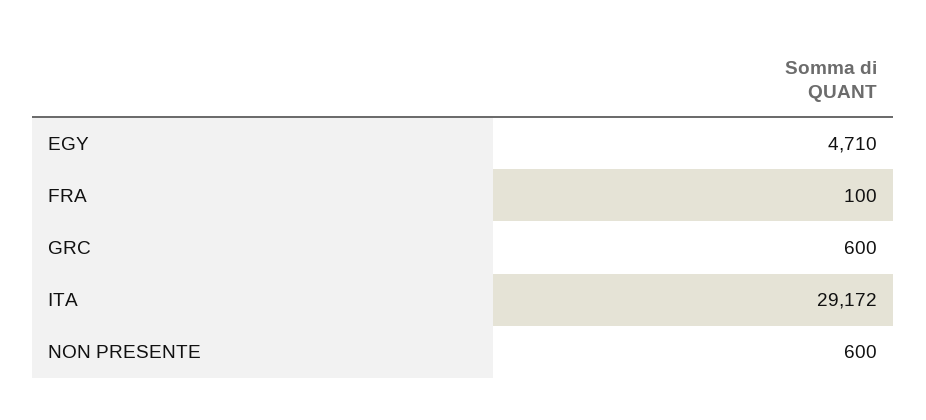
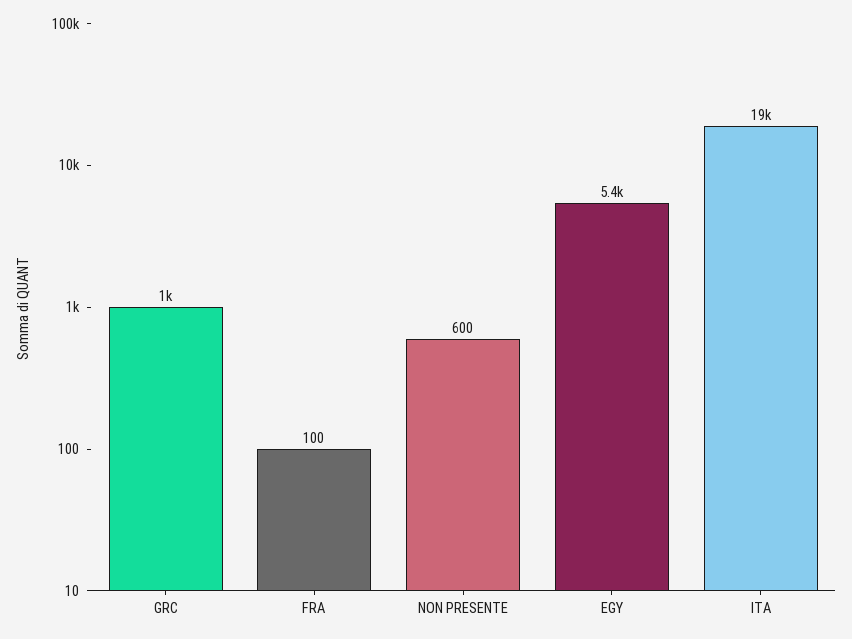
  {
-   "EGY": 4710,
+   "EGY": 5400,
    "FRA": 100,
-   "GRC": 600,
+   "GRC": 1000,
-   "ITA": 29172,
+   "ITA": 19000,
    "NON PRESENTE": 600
  }

